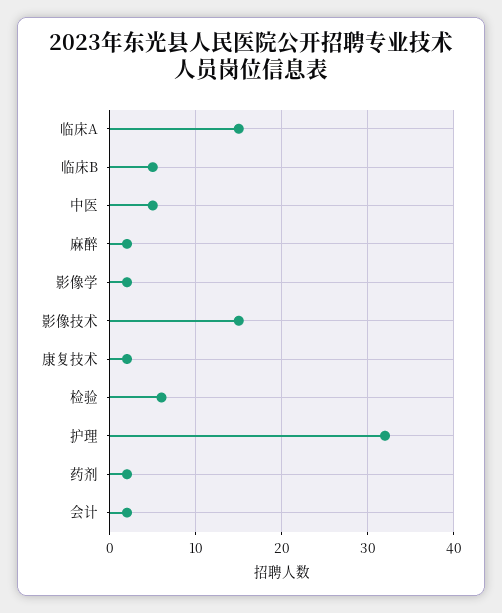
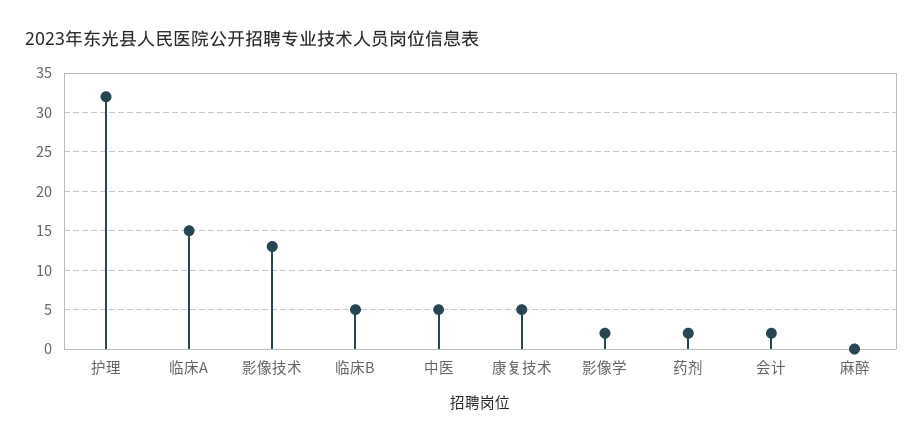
  {
    "临床A": 15,
    "临床B": 5,
    "中医": 5,
-   "麻醉": 2,
+   "麻醉": 0,
    "影像学": 2,
-   "影像技术": 15,
+   "影像技术": 13,
-   "康复技术": 2,
+   "康复技术": 5,
-   "检验": 6,
    "护理": 32,
    "药剂": 2,
    "会计": 2
  }

